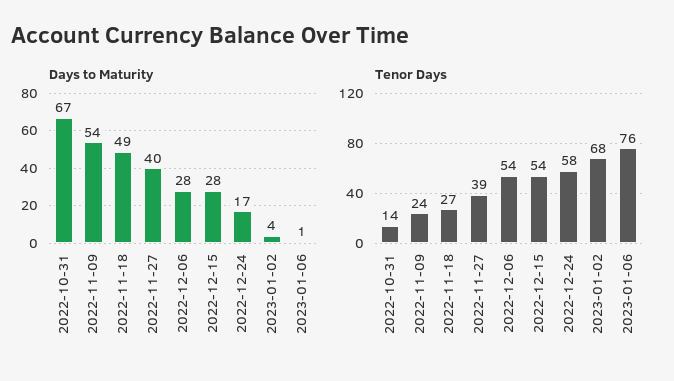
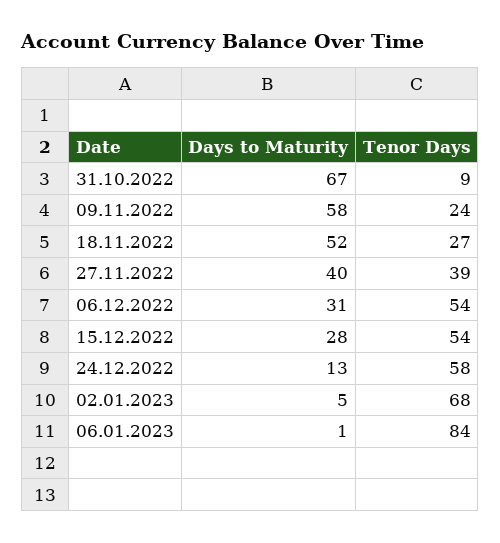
  {
    "Days to Maturity": {
      "2022-10-31": 67,
-     "2022-11-09": 54,
+     "2022-11-09": 58,
-     "2022-11-18": 49,
+     "2022-11-18": 52,
      "2022-11-27": 40,
-     "2022-12-06": 28,
+     "2022-12-06": 31,
      "2022-12-15": 28,
-     "2022-12-24": 17,
+     "2022-12-24": 13,
-     "2023-01-02": 4,
+     "2023-01-02": 5,
      "2023-01-06": 1
    },
    "Tenor Days": {
-     "2022-10-31": 14,
+     "2022-10-31": 9,
      "2022-11-09": 24,
      "2022-11-18": 27,
      "2022-11-27": 39,
      "2022-12-06": 54,
      "2022-12-15": 54,
      "2022-12-24": 58,
      "2023-01-02": 68,
-     "2023-01-06": 76
+     "2023-01-06": 84
    }
  }

